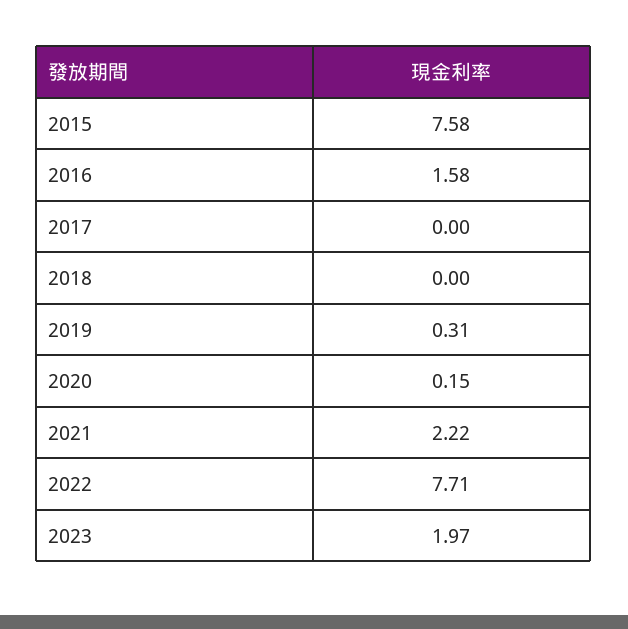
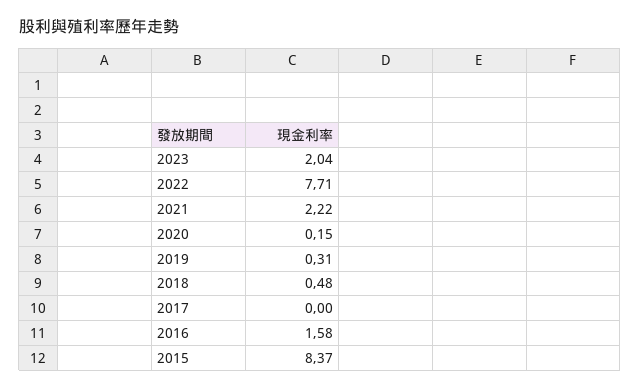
  {
-   "2015": 7.58,
+   "2015": 8.37,
    "2016": 1.58,
    "2017": 0,
-   "2018": 0,
+   "2018": 0.48,
    "2019": 0.31,
    "2020": 0.15,
    "2021": 2.22,
    "2022": 7.71,
-   "2023": 1.97
+   "2023": 2.04
  }

